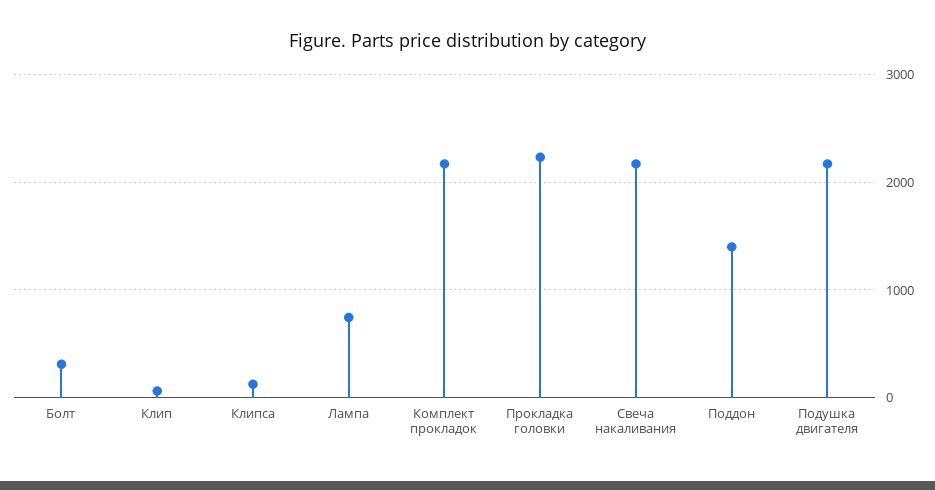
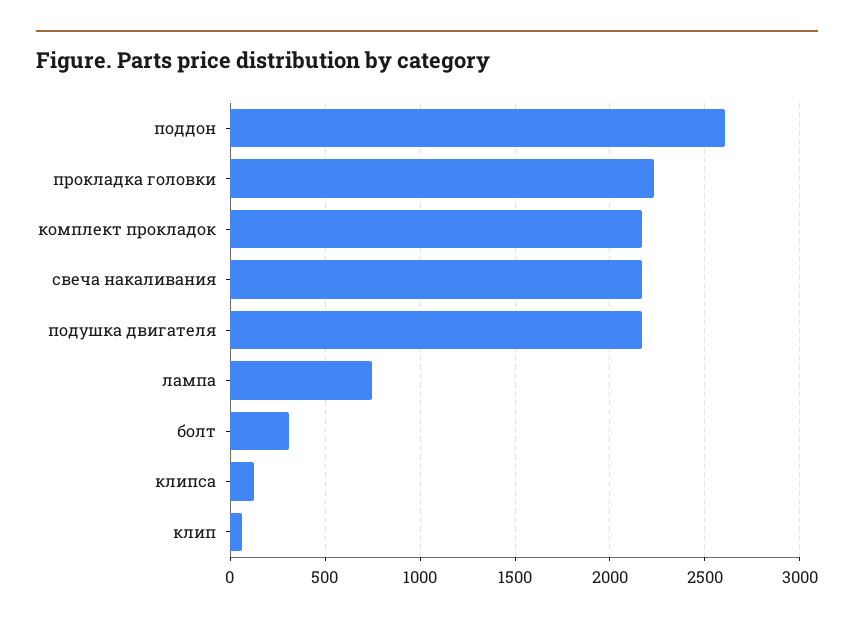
  {
    "Болт": 300,
    "Клип": 50,
    "Клипса": 100,
    "Лампа": 750,
    "Комплект прокладок": 2150,
    "Прокладка головки": 2250,
    "Свеча накаливания": 2150,
-   "Поддон": 1400,
+   "Поддон": 2600,
    "Подушка двигателя": 2150
  }

